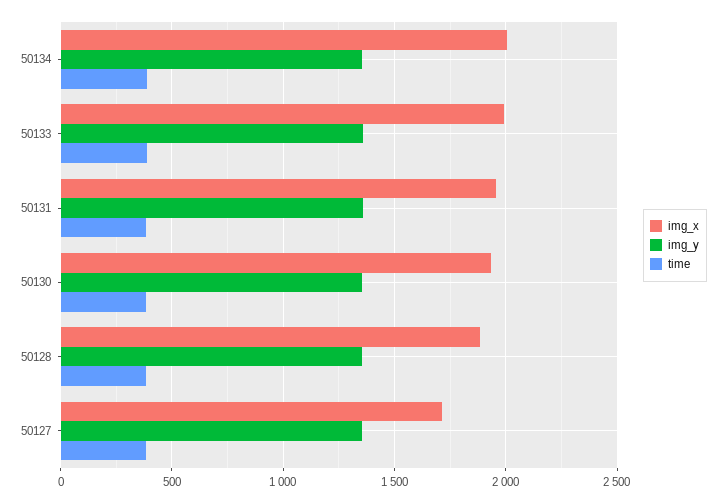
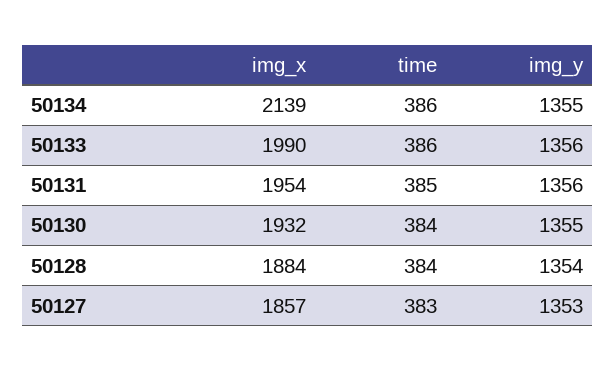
  {
    "img_x": {
-     "50134": 2000,
+     "50134": 2139,
      "50133": 1990,
      "50131": 1954,
      "50130": 1932,
      "50128": 1884,
-     "50127": 1700
+     "50127": 1857
    },
    "img_y": {
      "50134": 1355,
      "50133": 1356,
      "50131": 1356,
      "50130": 1355,
      "50128": 1354,
      "50127": 1353
    },
    "time": {
      "50134": 386,
      "50133": 386,
      "50131": 385,
      "50130": 384,
      "50128": 384,
      "50127": 383
    }
  }

